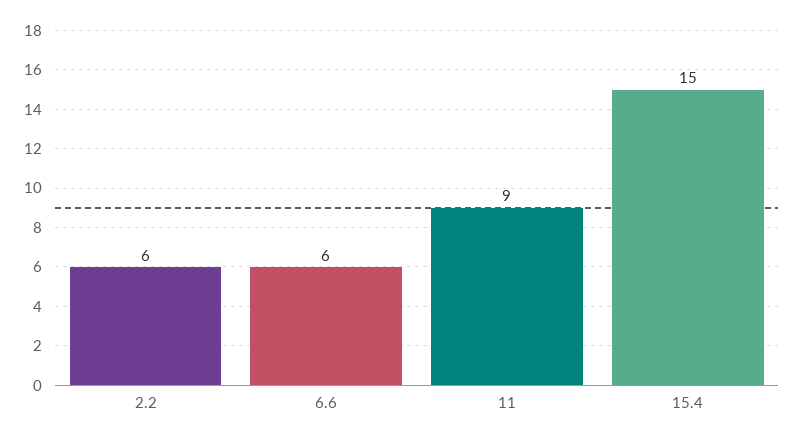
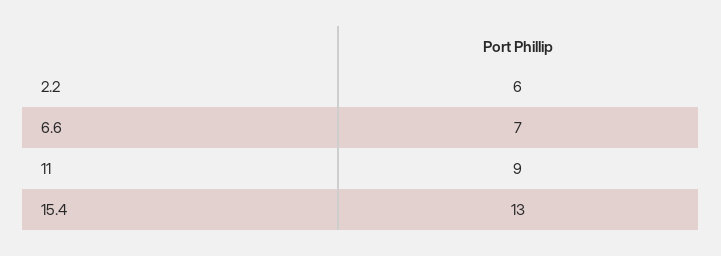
  {
    "2.2": 6,
-   "6.6": 6,
+   "6.6": 7,
    "11": 9,
-   "15.4": 15
+   "15.4": 13
  }

